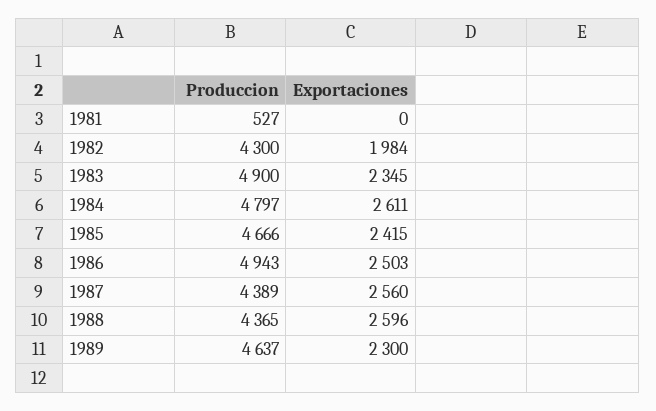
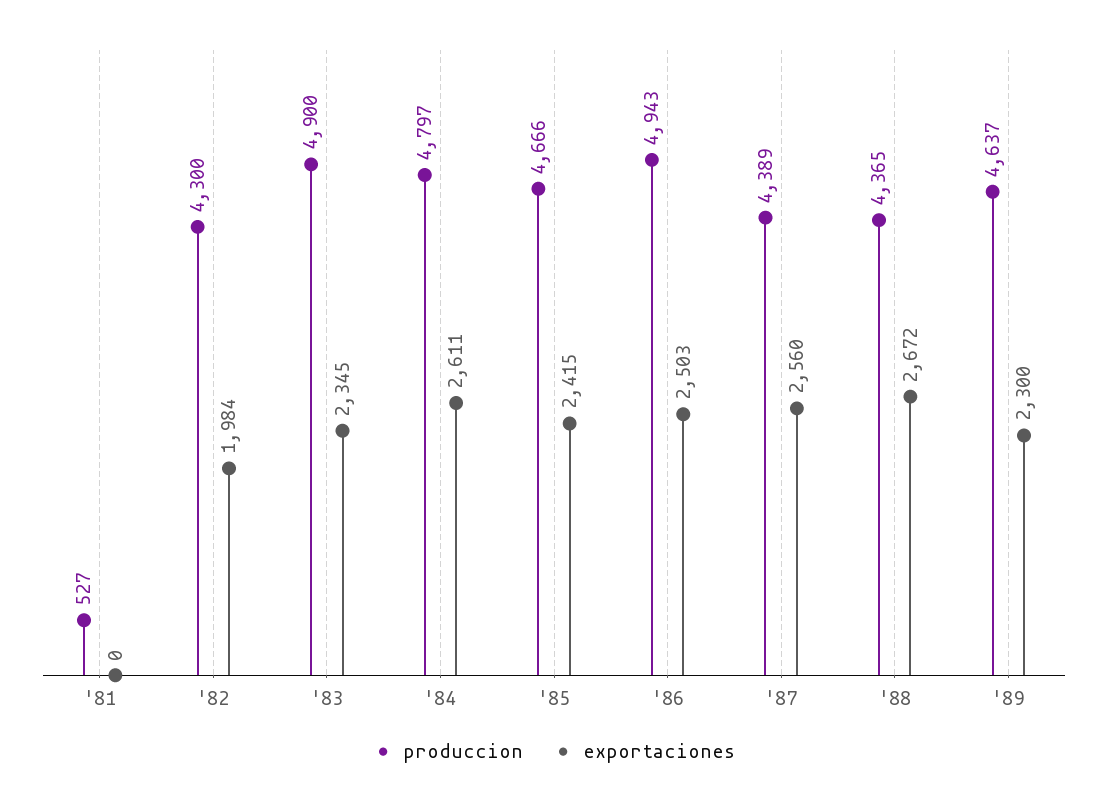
  {
    "Produccion": {
      "1981": 527,
      "1982": 4300,
      "1983": 4900,
      "1984": 4797,
      "1985": 4666,
      "1986": 4943,
      "1987": 4389,
      "1988": 4365,
      "1989": 4637
    },
    "Exportaciones": {
      "1981": 0,
      "1982": 1984,
      "1983": 2345,
      "1984": 2611,
      "1985": 2415,
      "1986": 2503,
      "1987": 2560,
-     "1988": 2596,
+     "1988": 2672,
      "1989": 2300
    }
  }

